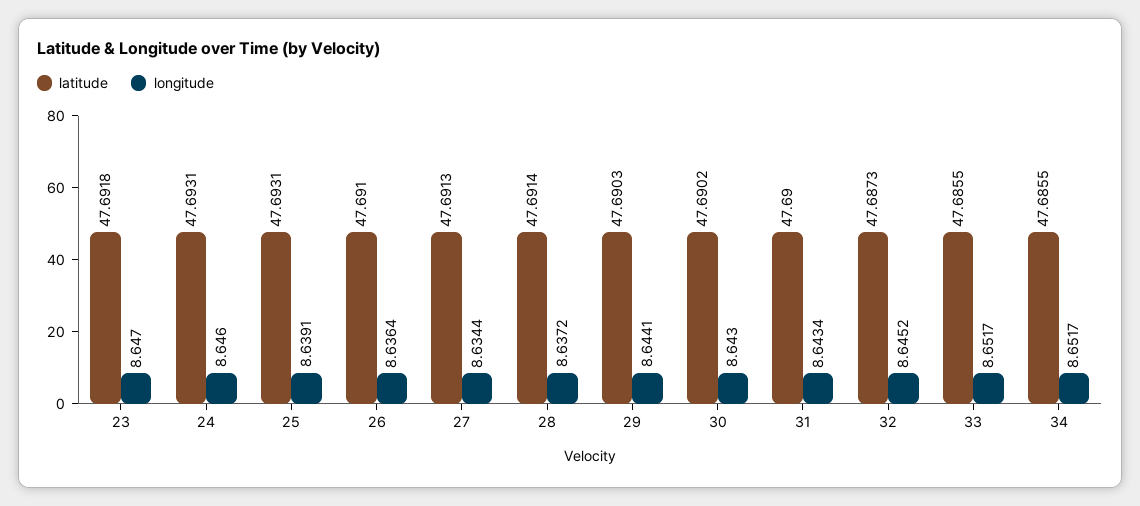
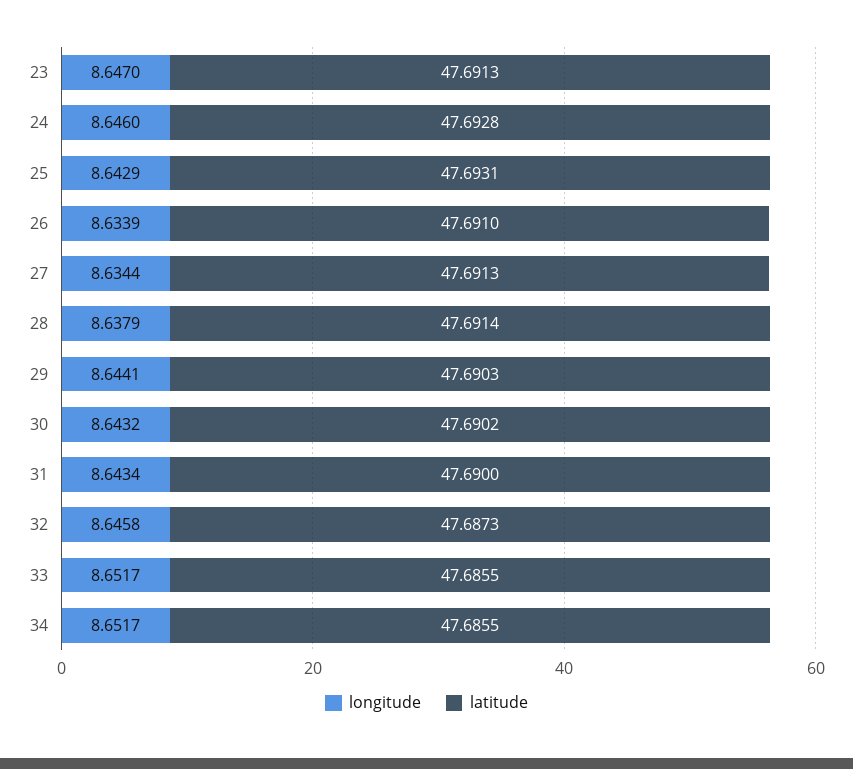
  {
    "latitude": {
-     "23": 47.6918,
+     "23": 47.6913,
-     "24": 47.6931,
+     "24": 47.6928,
      "25": 47.6931,
      "26": 47.691,
      "27": 47.6913,
      "28": 47.6914,
      "29": 47.6903,
      "30": 47.6902,
      "31": 47.69,
      "32": 47.6873,
      "33": 47.6855,
      "34": 47.6855
    },
    "longitude": {
      "23": 8.647,
      "24": 8.646,
-     "25": 8.6391,
+     "25": 8.6429,
-     "26": 8.6364,
+     "26": 8.6339,
      "27": 8.6344,
-     "28": 8.6372,
+     "28": 8.6379,
      "29": 8.6441,
-     "30": 8.643,
+     "30": 8.6432,
      "31": 8.6434,
-     "32": 8.6452,
+     "32": 8.6458,
      "33": 8.6517,
      "34": 8.6517
    }
  }

